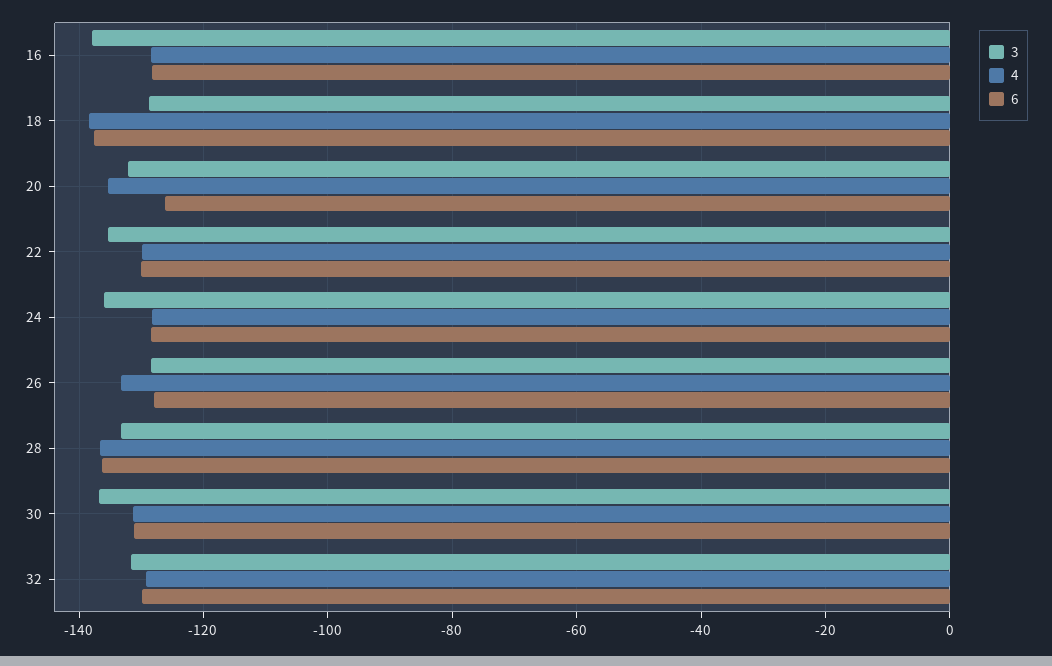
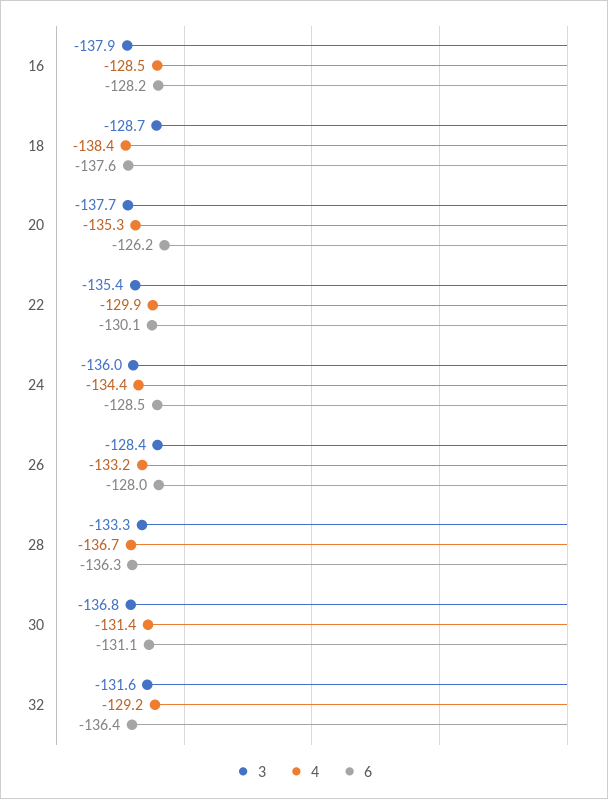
  {
    "3": {
      "16": -137.9,
      "18": -128.7,
-     "20": -132,
+     "20": -137.7,
      "22": -135.4,
      "24": -136,
      "26": -128.4,
      "28": -133.3,
      "30": -136.8,
      "32": -131.6
    },
    "4": {
      "16": -128.5,
      "18": -138.4,
      "20": -135.3,
      "22": -129.9,
-     "24": -128,
+     "24": -134.4,
      "26": -133.2,
      "28": -136.7,
      "30": -131.4,
      "32": -129.2
    },
    "6": {
      "16": -128.2,
      "18": -137.6,
      "20": -126.2,
      "22": -130.1,
      "24": -128.5,
      "26": -128,
      "28": -136.3,
      "30": -131.1,
-     "32": -130
+     "32": -136.4
    }
  }

